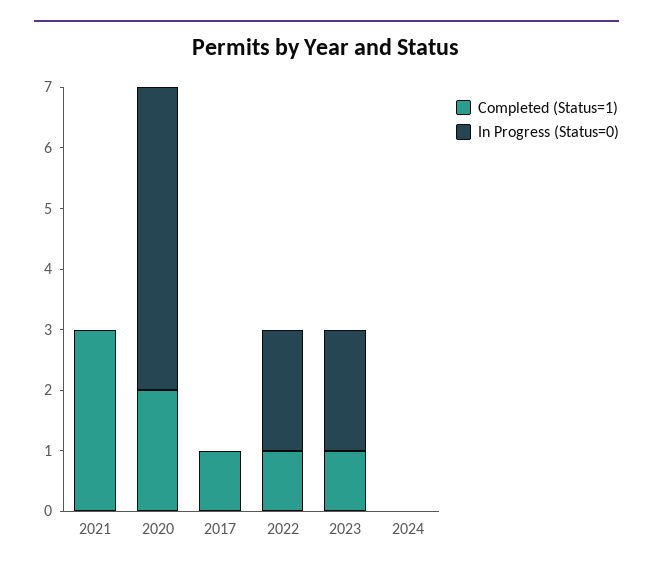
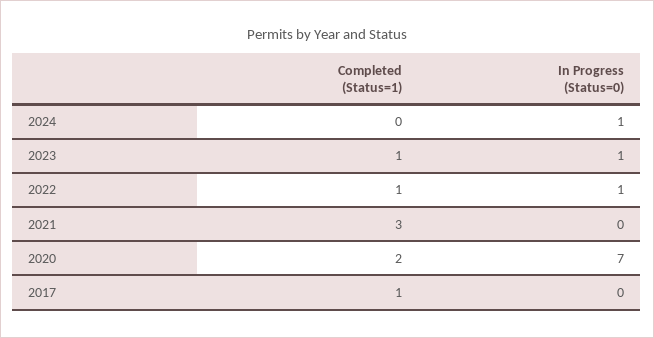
  {
    "Completed (Status=1)": {
      "2021": 3,
      "2020": 2,
      "2017": 1,
      "2022": 1,
      "2023": 1,
      "2024": 0
    },
    "In Progress (Status=0)": {
      "2021": 0,
-     "2020": 5,
+     "2020": 7,
      "2017": 0,
-     "2022": 2,
+     "2022": 1,
-     "2023": 2,
+     "2023": 1,
-     "2024": 0
+     "2024": 1
    }
  }

